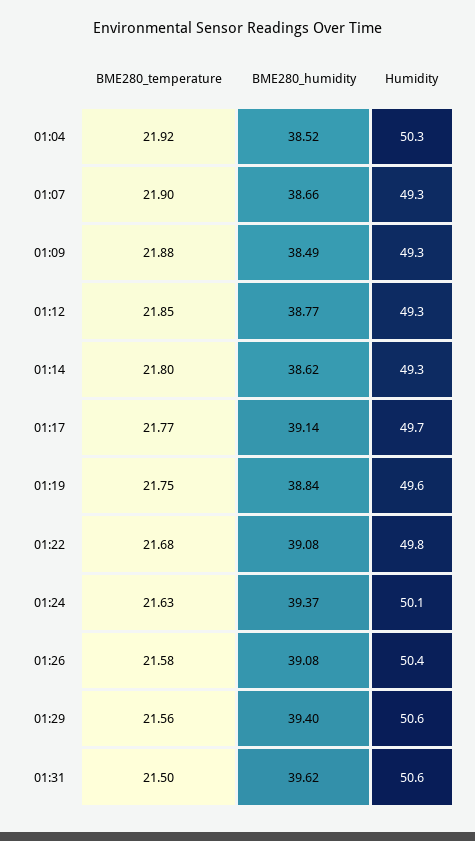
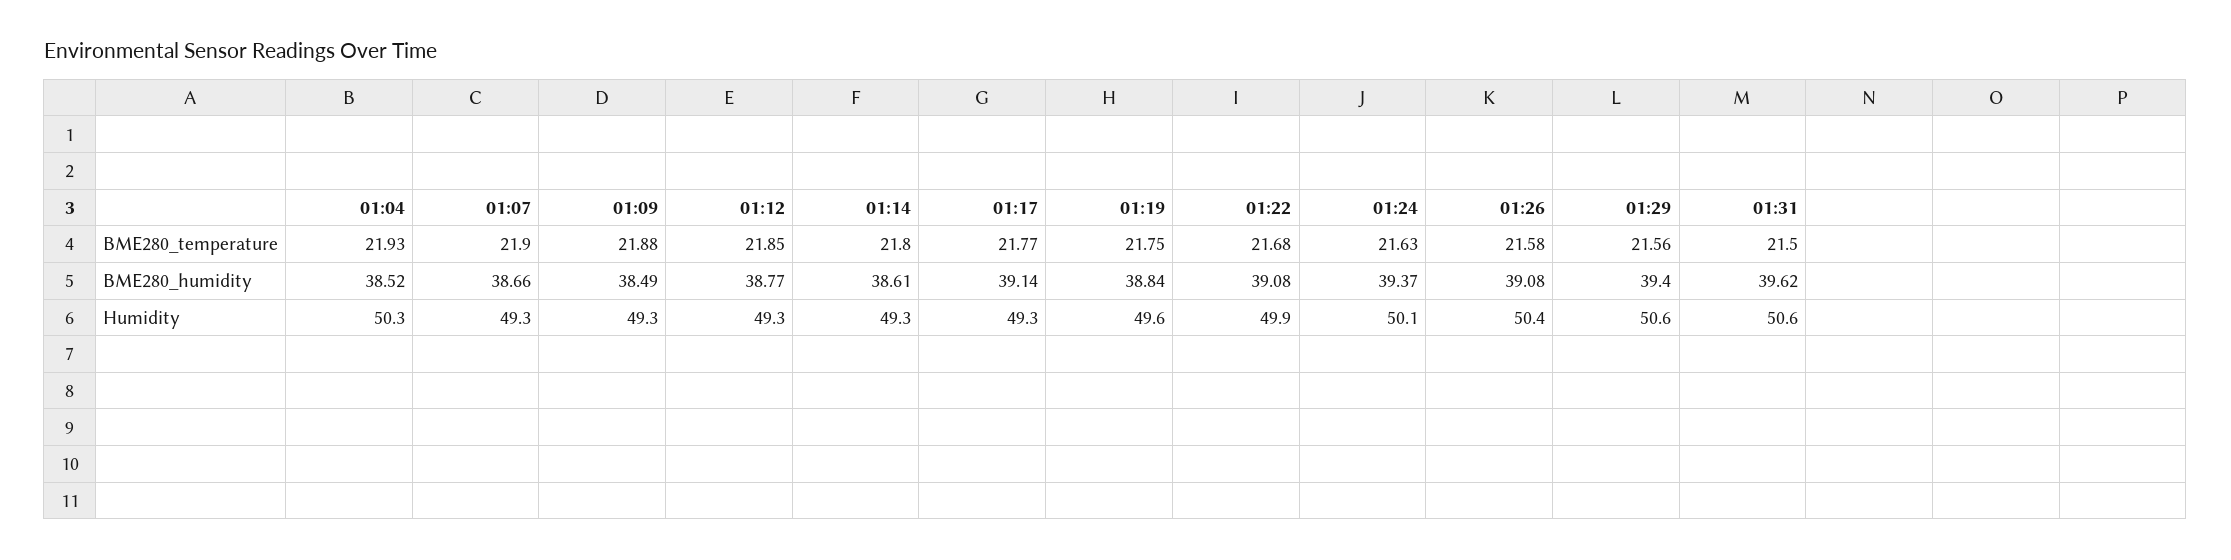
  {
    "BME280_temperature": {
-     "01:04": 21.92,
+     "01:04": 21.93,
      "01:07": 21.9,
      "01:09": 21.88,
      "01:12": 21.85,
      "01:14": 21.8,
      "01:17": 21.77,
      "01:19": 21.75,
      "01:22": 21.68,
      "01:24": 21.63,
      "01:26": 21.58,
      "01:29": 21.56,
      "01:31": 21.5
    },
    "BME280_humidity": {
      "01:04": 38.52,
      "01:07": 38.66,
      "01:09": 38.49,
      "01:12": 38.77,
-     "01:14": 38.62,
+     "01:14": 38.61,
      "01:17": 39.14,
      "01:19": 38.84,
      "01:22": 39.08,
      "01:24": 39.37,
      "01:26": 39.08,
      "01:29": 39.4,
      "01:31": 39.62
    },
    "Humidity": {
      "01:04": 50.3,
      "01:07": 49.3,
      "01:09": 49.3,
      "01:12": 49.3,
      "01:14": 49.3,
-     "01:17": 49.7,
+     "01:17": 49.3,
      "01:19": 49.6,
-     "01:22": 49.8,
+     "01:22": 49.9,
      "01:24": 50.1,
      "01:26": 50.4,
      "01:29": 50.6,
      "01:31": 50.6
    }
  }

